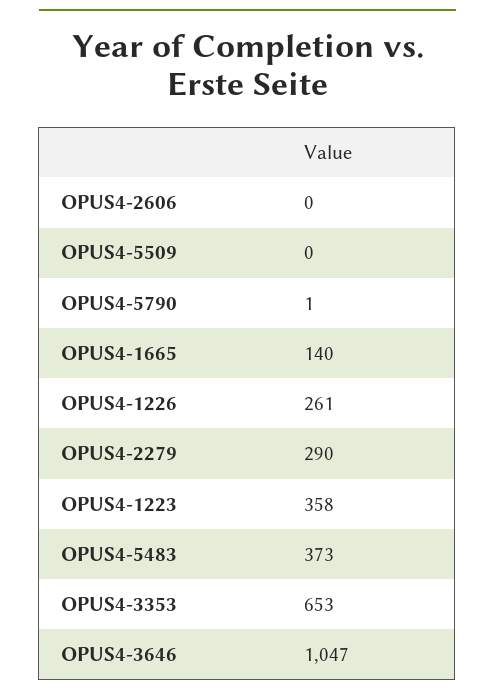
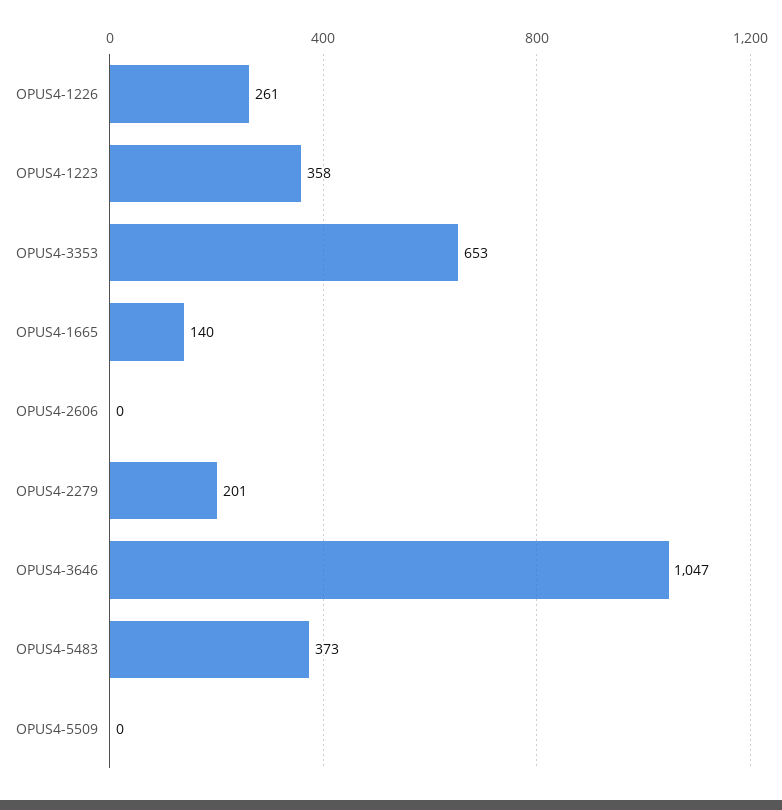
  {
    "OPUS4-2606": 0,
    "OPUS4-5509": 0,
-   "OPUS4-5790": 1,
    "OPUS4-1665": 140,
    "OPUS4-1226": 261,
-   "OPUS4-2279": 290,
+   "OPUS4-2279": 201,
    "OPUS4-1223": 358,
    "OPUS4-5483": 373,
    "OPUS4-3353": 653,
    "OPUS4-3646": 1047
  }

